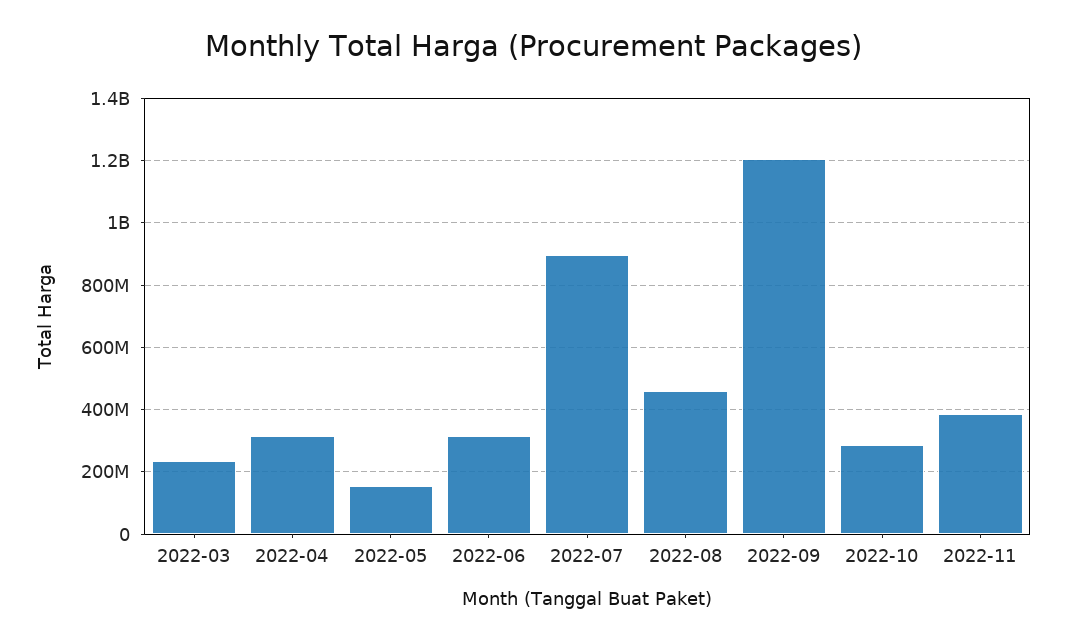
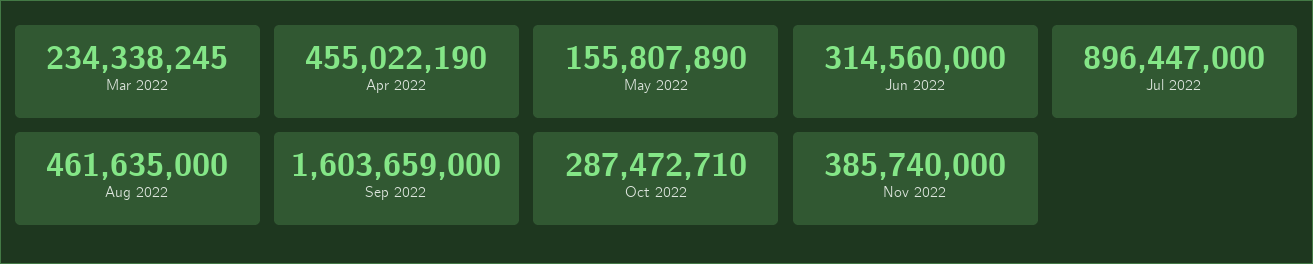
  {
    "2022-03": 234338245,
-   "2022-04": 320000000,
+   "2022-04": 455022190,
    "2022-05": 155807890,
    "2022-06": 314560000,
    "2022-07": 896447000,
    "2022-08": 461635000,
-   "2022-09": 1200000000,
+   "2022-09": 1603659000,
    "2022-10": 287472710,
    "2022-11": 385740000
  }

